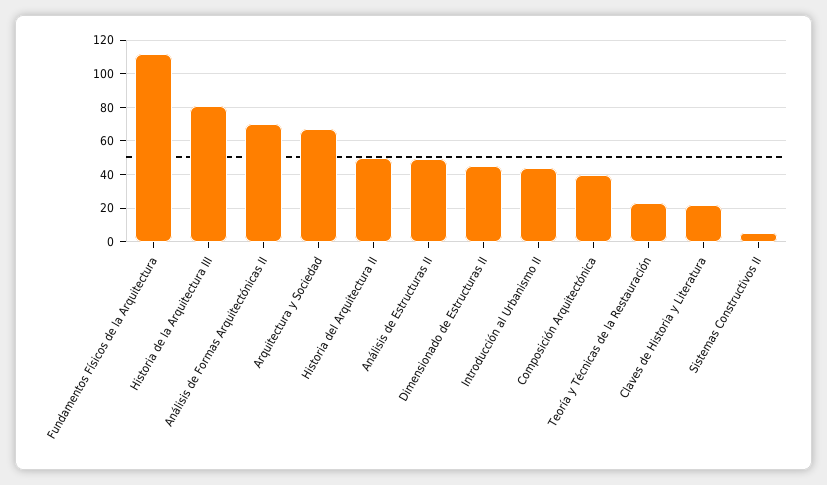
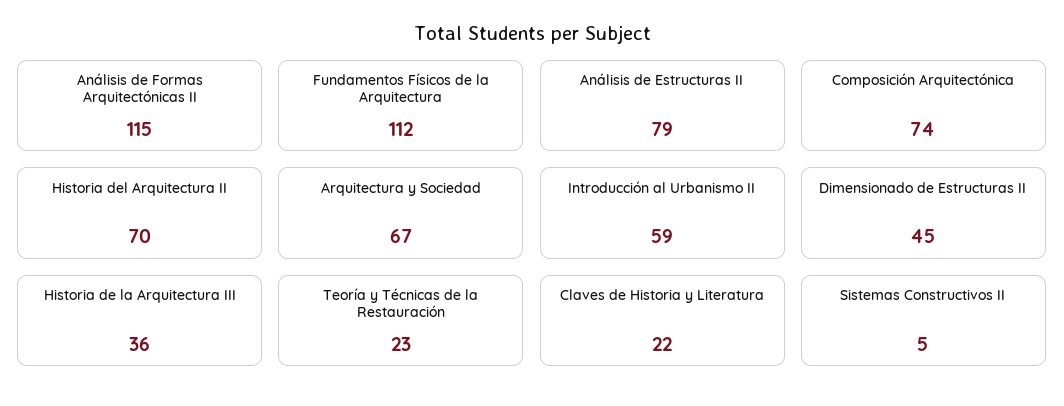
  {
    "Fundamentos Físicos de la Arquitectura": 112,
-   "Historia de la Arquitectura III": 80,
+   "Historia de la Arquitectura III": 36,
-   "Análisis de Formas Arquitectónicas II": 70,
+   "Análisis de Formas Arquitectónicas II": 115,
    "Arquitectura y Sociedad": 67,
-   "Historia del Arquitectura II": 50,
+   "Historia del Arquitectura II": 70,
-   "Análisis de Estructuras II": 50,
+   "Análisis de Estructuras II": 79,
    "Dimensionado de Estructuras II": 45,
-   "Introducción al Urbanismo II": 45,
+   "Introducción al Urbanismo II": 59,
-   "Composición Arquitectónica": 40,
+   "Composición Arquitectónica": 74,
    "Teoría y Técnicas de la Restauración": 23,
    "Claves de Historia y Literatura": 22,
    "Sistemas Constructivos II": 5
  }

